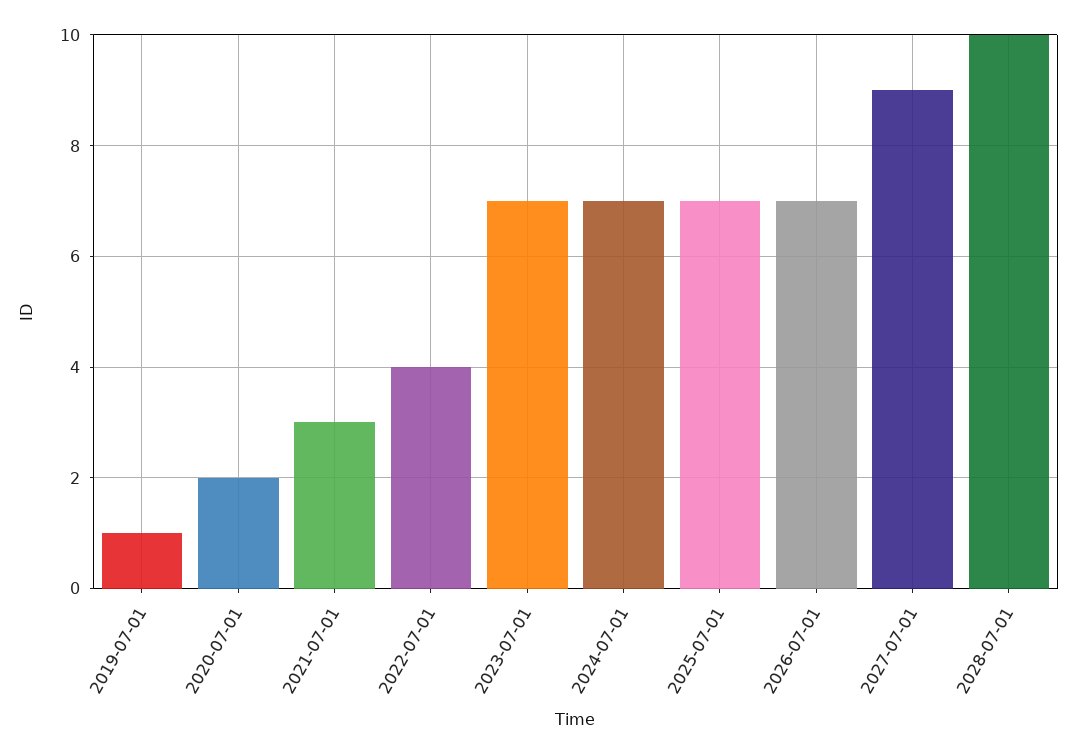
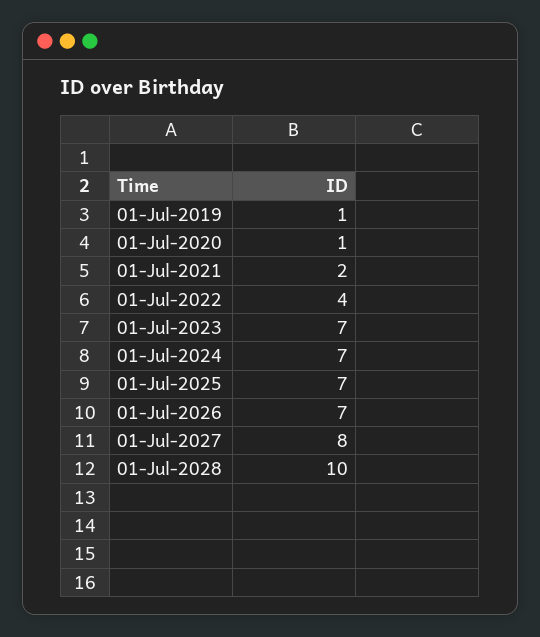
  {
    "2019-07-01": 1,
-   "2020-07-01": 2,
+   "2020-07-01": 1,
-   "2021-07-01": 3,
+   "2021-07-01": 2,
    "2022-07-01": 4,
    "2023-07-01": 7,
    "2024-07-01": 7,
    "2025-07-01": 7,
    "2026-07-01": 7,
-   "2027-07-01": 9,
+   "2027-07-01": 8,
    "2028-07-01": 10
  }

